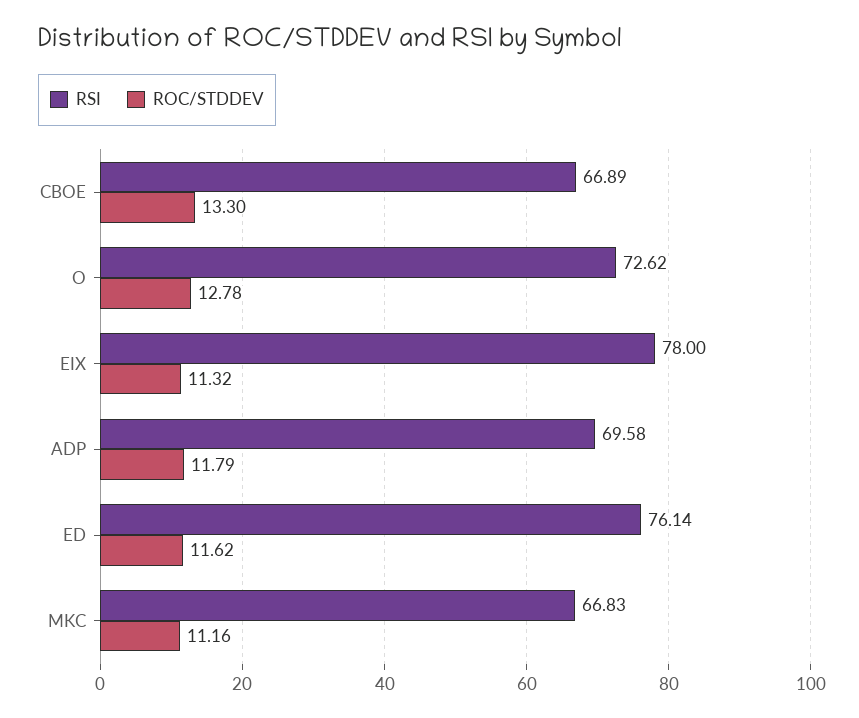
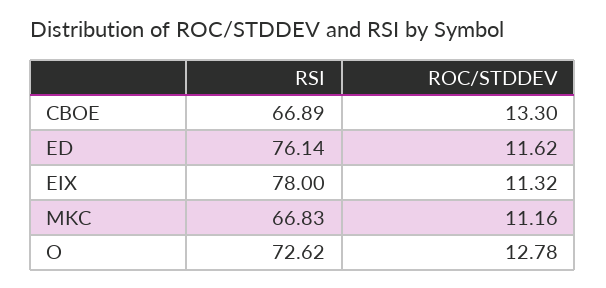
  {
    "RSI": {
      "CBOE": 66.89,
      "O": 72.62,
      "EIX": 78,
-     "ADP": 69.58,
      "ED": 76.14,
      "MKC": 66.83
    },
    "ROC/STDDEV": {
      "CBOE": 13.3,
      "O": 12.78,
      "EIX": 11.32,
-     "ADP": 11.79,
      "ED": 11.62,
      "MKC": 11.16
    }
  }

